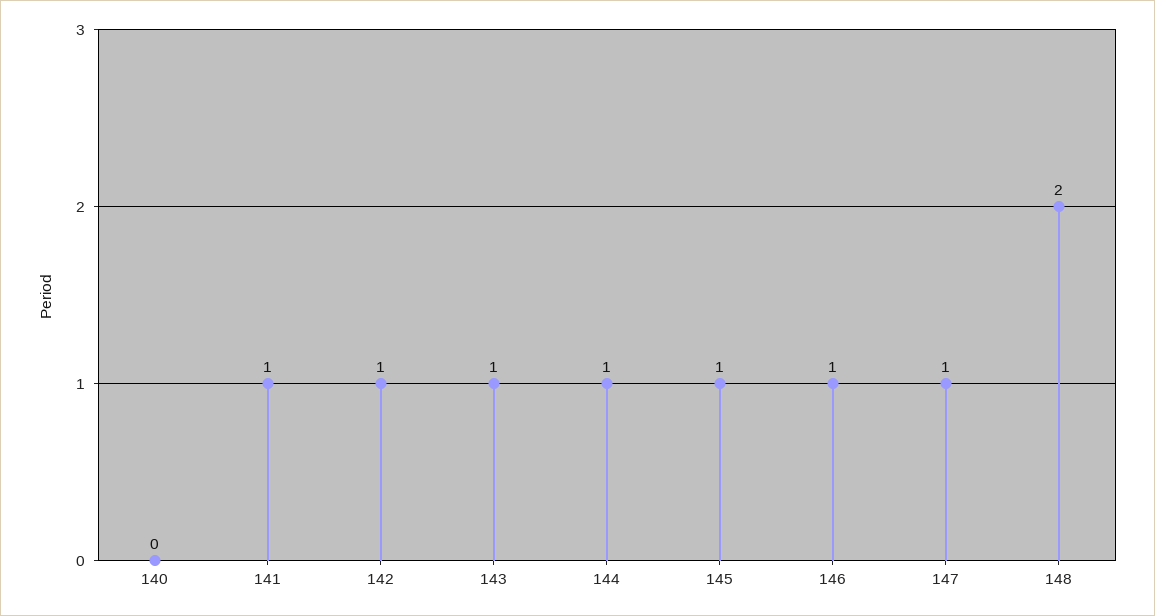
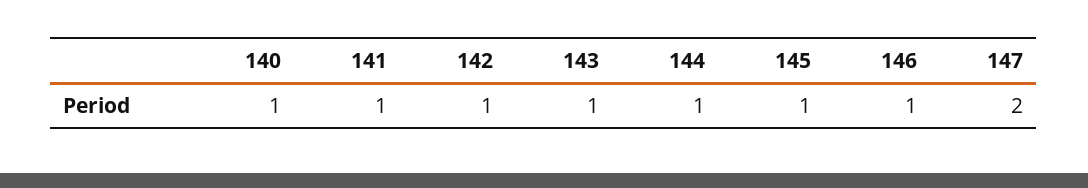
  {
-   "140": 0,
+   "140": 1,
    "141": 1,
    "142": 1,
    "143": 1,
    "144": 1,
    "145": 1,
    "146": 1,
-   "147": 1,
+   "147": 2
-   "148": 2
  }

